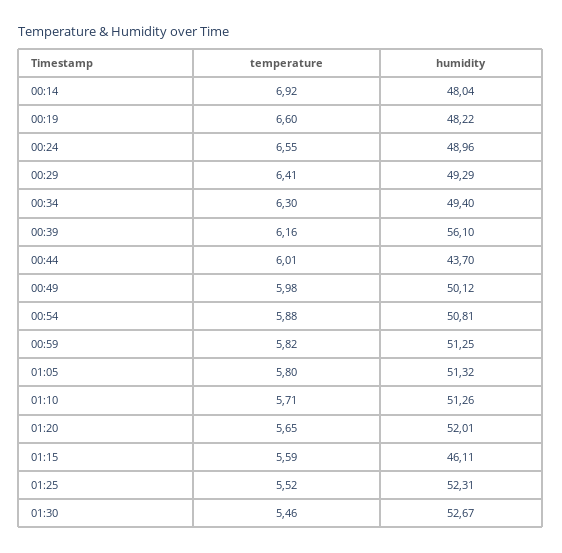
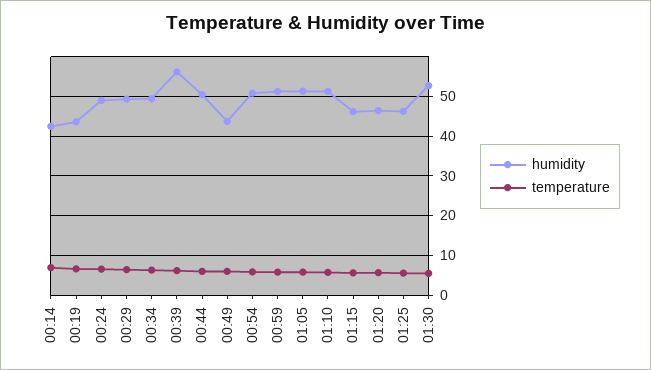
  {
    "temperature": {
      "00:14": 6.92,
      "00:19": 6.6,
      "00:24": 6.55,
      "00:29": 6.41,
      "00:34": 6.3,
      "00:39": 6.16,
      "00:44": 6.01,
      "00:49": 5.98,
      "00:54": 5.88,
      "00:59": 5.82,
      "01:05": 5.8,
      "01:10": 5.71,
      "01:20": 5.65,
      "01:15": 5.59,
      "01:25": 5.52,
      "01:30": 5.46
    },
    "humidity": {
-     "00:14": 48.04,
+     "00:14": 42,
-     "00:19": 48.22,
+     "00:19": 44,
      "00:24": 48.96,
      "00:29": 49.29,
      "00:34": 49.4,
      "00:39": 56.1,
-     "00:44": 43.7,
+     "00:44": 50,
-     "00:49": 50.12,
+     "00:49": 44,
      "00:54": 50.81,
      "00:59": 51.25,
      "01:05": 51.32,
      "01:10": 51.26,
-     "01:20": 52.01,
+     "01:20": 46,
      "01:15": 46.11,
-     "01:25": 52.31,
+     "01:25": 46,
      "01:30": 52.67
    }
  }

